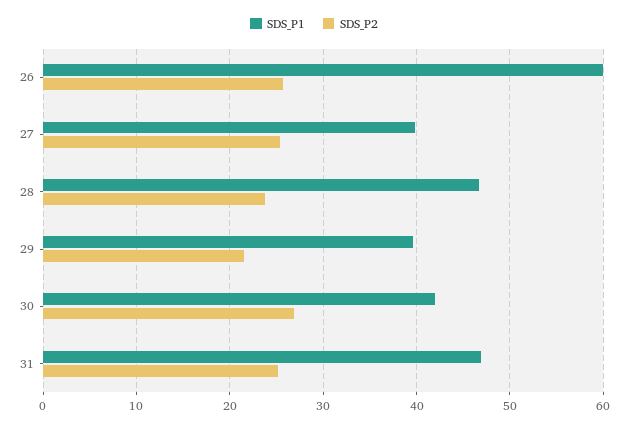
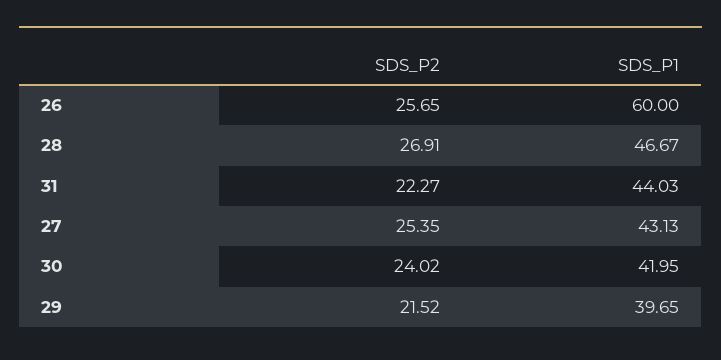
  {
    "SDS_P1": {
      "26": 60,
-     "27": 40,
+     "27": 43.13,
      "28": 46.67,
      "29": 39.65,
      "30": 41.95,
-     "31": 47
+     "31": 44.03
    },
    "SDS_P2": {
      "26": 25.65,
      "27": 25.35,
-     "28": 24,
+     "28": 26.91,
      "29": 21.52,
-     "30": 27,
+     "30": 24.02,
-     "31": 25
+     "31": 22.27
    }
  }

